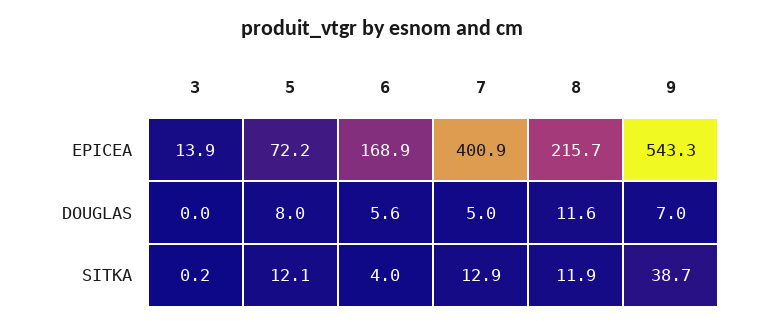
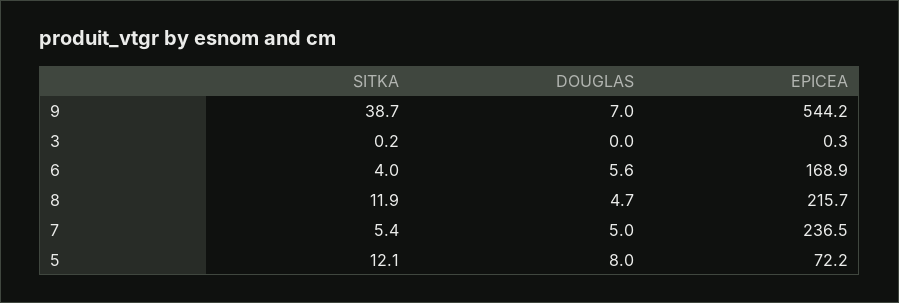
  {
    "3": {
-     "EPICEA": 13.9,
+     "EPICEA": 0.3,
      "DOUGLAS": 0,
      "SITKA": 0.2
    },
    "5": {
      "EPICEA": 72.2,
      "DOUGLAS": 8,
      "SITKA": 12.1
    },
    "6": {
      "EPICEA": 168.9,
      "DOUGLAS": 5.6,
      "SITKA": 4
    },
    "7": {
-     "EPICEA": 400.9,
+     "EPICEA": 236.5,
      "DOUGLAS": 5,
-     "SITKA": 12.9
+     "SITKA": 5.4
    },
    "8": {
      "EPICEA": 215.7,
-     "DOUGLAS": 11.6,
+     "DOUGLAS": 4.7,
      "SITKA": 11.9
    },
    "9": {
-     "EPICEA": 543.3,
+     "EPICEA": 544.2,
      "DOUGLAS": 7,
      "SITKA": 38.7
    }
  }

